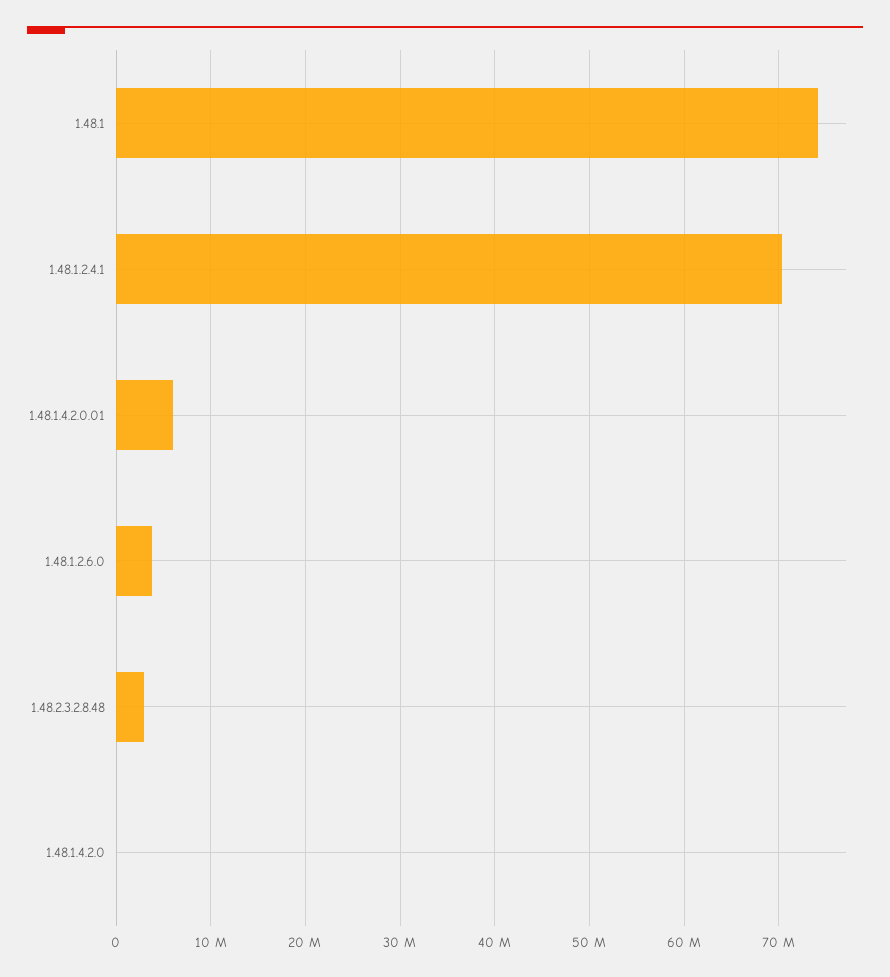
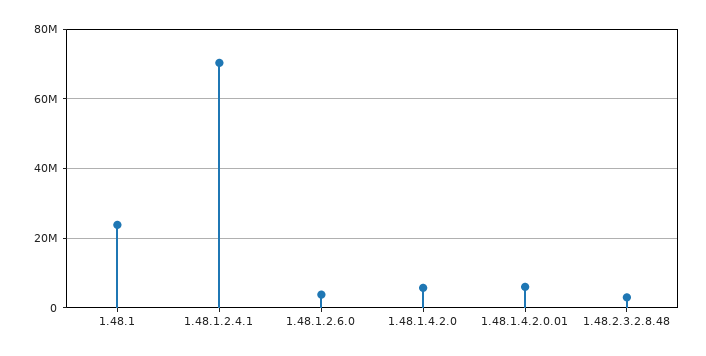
  {
-   "1.48.1": 74000000,
+   "1.48.1": 24000000,
    "1.48.1.2.4.1": 70000000,
    "1.48.1.4.2.0.01": 6000000,
    "1.48.1.2.6.0": 4000000,
    "1.48.2.3.2.8.48": 3000000,
-   "1.48.1.4.2.0": 0
+   "1.48.1.4.2.0": 6000000
  }

